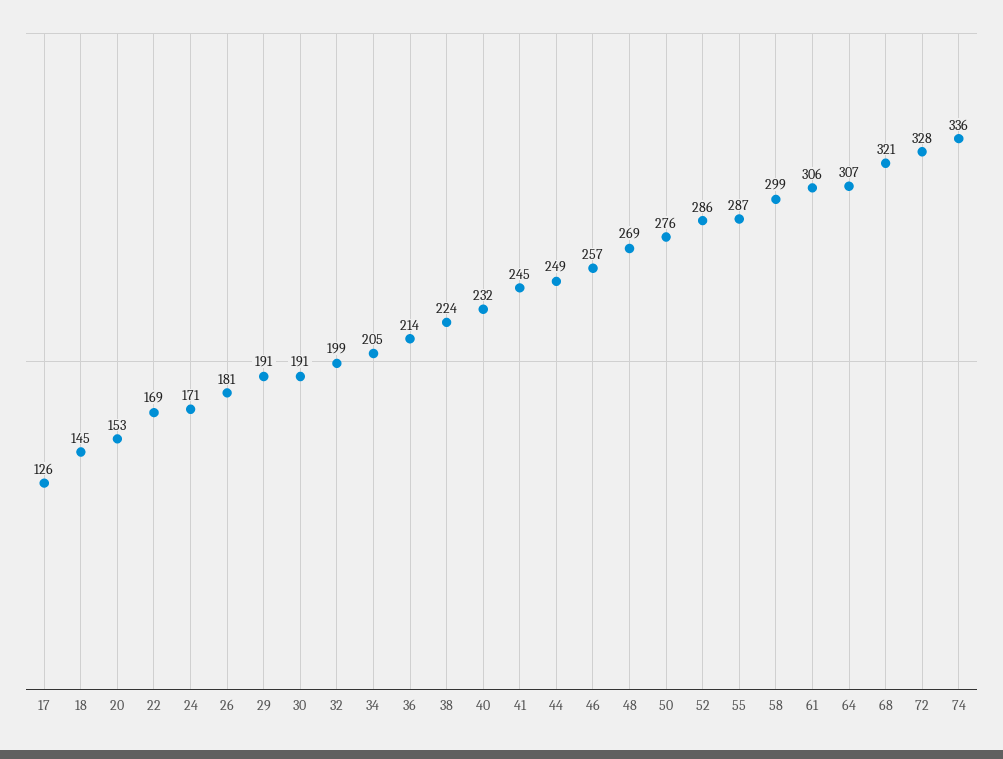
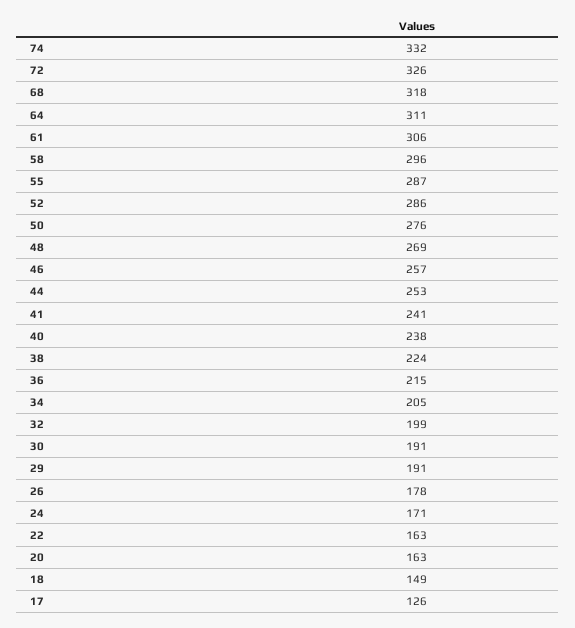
  {
    "17": 126,
-   "18": 145,
+   "18": 149,
-   "20": 153,
+   "20": 163,
-   "22": 169,
+   "22": 163,
    "24": 171,
-   "26": 181,
+   "26": 178,
    "29": 191,
    "30": 191,
    "32": 199,
    "34": 205,
-   "36": 214,
+   "36": 215,
    "38": 224,
-   "40": 232,
+   "40": 238,
-   "41": 245,
+   "41": 241,
-   "44": 249,
+   "44": 253,
    "46": 257,
    "48": 269,
    "50": 276,
    "52": 286,
    "55": 287,
-   "58": 299,
+   "58": 296,
    "61": 306,
-   "64": 307,
+   "64": 311,
-   "68": 321,
+   "68": 318,
-   "72": 328,
+   "72": 326,
-   "74": 336
+   "74": 332
  }

